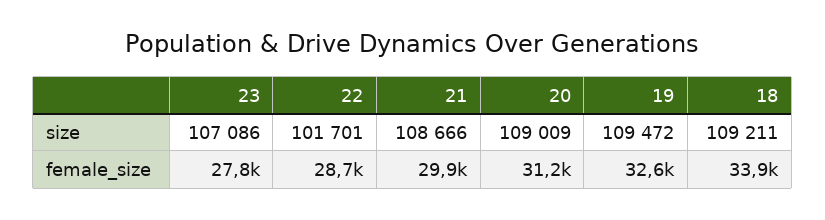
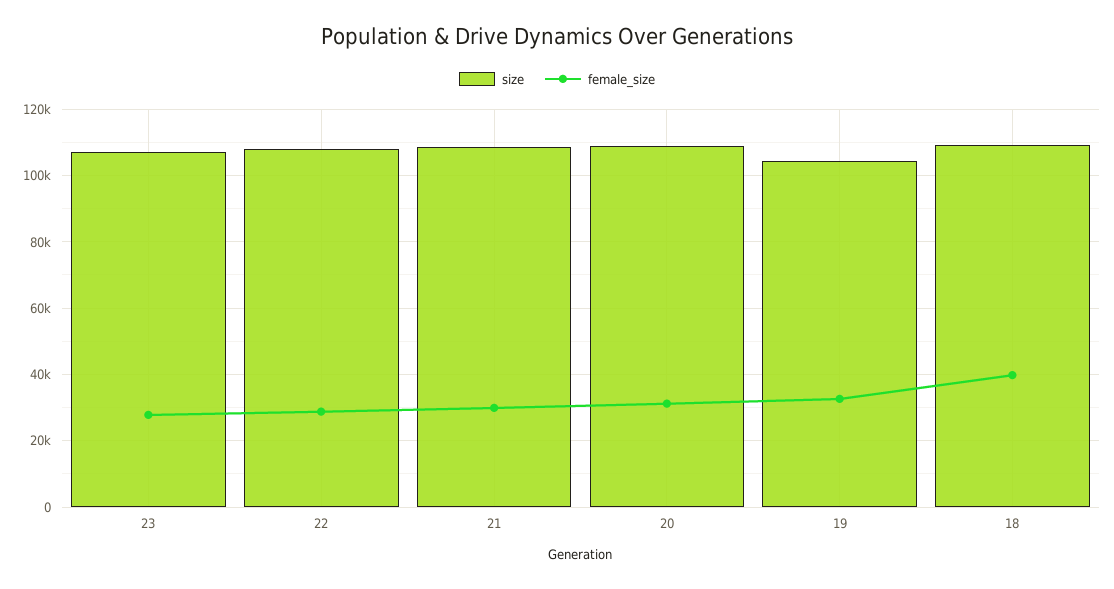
  {
    "size": {
      "23": 107086,
-     "22": 101701,
+     "22": 108000,
      "21": 108666,
      "20": 109009,
-     "19": 109472,
+     "19": 104000,
      "18": 109211
    },
    "female_size": {
      "23": 27800,
      "22": 28700,
      "21": 29900,
      "20": 31200,
      "19": 32600,
-     "18": 33900
+     "18": 40000
    }
  }

